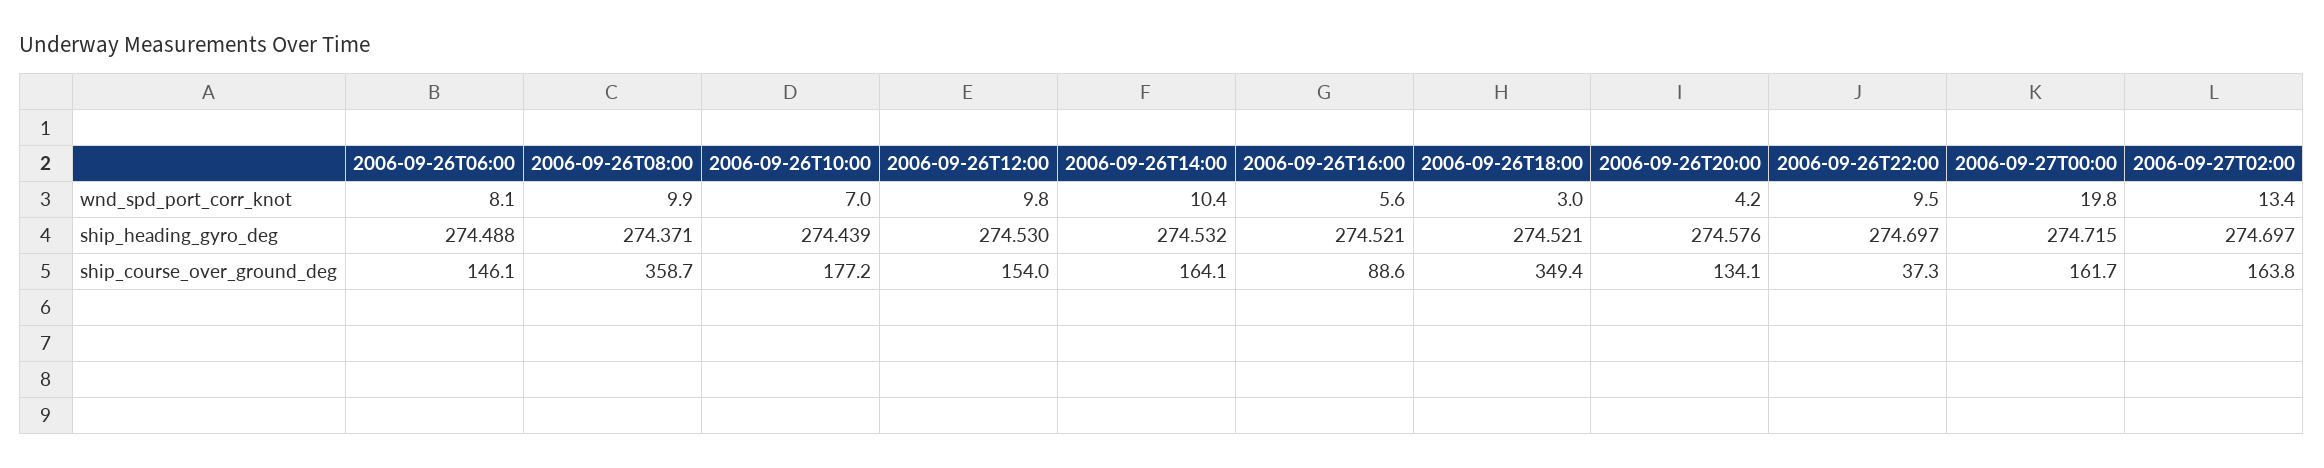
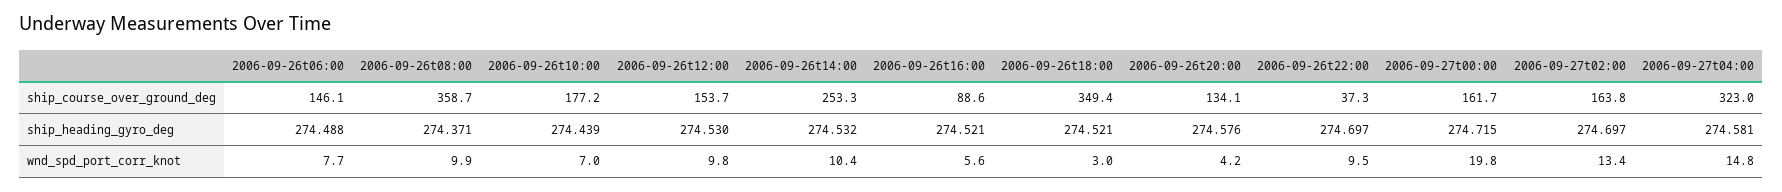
  {
    "2006-09-26T06:00": {
-     "wnd_spd_port_corr_knot": 8.1,
+     "wnd_spd_port_corr_knot": 7.7,
      "ship_heading_gyro_deg": 274.488,
      "ship_course_over_ground_deg": 146.1
    },
    "2006-09-26T08:00": {
      "wnd_spd_port_corr_knot": 9.9,
      "ship_heading_gyro_deg": 274.371,
      "ship_course_over_ground_deg": 358.7
    },
    "2006-09-26T10:00": {
      "wnd_spd_port_corr_knot": 7,
      "ship_heading_gyro_deg": 274.439,
      "ship_course_over_ground_deg": 177.2
    },
    "2006-09-26T12:00": {
      "wnd_spd_port_corr_knot": 9.8,
      "ship_heading_gyro_deg": 274.53,
-     "ship_course_over_ground_deg": 154
+     "ship_course_over_ground_deg": 153.7
    },
    "2006-09-26T14:00": {
      "wnd_spd_port_corr_knot": 10.4,
      "ship_heading_gyro_deg": 274.532,
-     "ship_course_over_ground_deg": 164.1
+     "ship_course_over_ground_deg": 253.3
    },
    "2006-09-26T16:00": {
      "wnd_spd_port_corr_knot": 5.6,
      "ship_heading_gyro_deg": 274.521,
      "ship_course_over_ground_deg": 88.6
    },
    "2006-09-26T18:00": {
      "wnd_spd_port_corr_knot": 3,
      "ship_heading_gyro_deg": 274.521,
      "ship_course_over_ground_deg": 349.4
    },
    "2006-09-26T20:00": {
      "wnd_spd_port_corr_knot": 4.2,
      "ship_heading_gyro_deg": 274.576,
      "ship_course_over_ground_deg": 134.1
    },
    "2006-09-26T22:00": {
      "wnd_spd_port_corr_knot": 9.5,
      "ship_heading_gyro_deg": 274.697,
      "ship_course_over_ground_deg": 37.3
    },
    "2006-09-27T00:00": {
      "wnd_spd_port_corr_knot": 19.8,
      "ship_heading_gyro_deg": 274.715,
      "ship_course_over_ground_deg": 161.7
    },
    "2006-09-27T02:00": {
      "wnd_spd_port_corr_knot": 13.4,
      "ship_heading_gyro_deg": 274.697,
      "ship_course_over_ground_deg": 163.8
-   }
+   },
+   "2006-09-27t04:00": {
+     "ship_course_over_ground_deg": 323,
+     "ship_heading_gyro_deg": 274.581,
+     "wnd_spd_port_corr_knot": 14.8
+   }
  }

